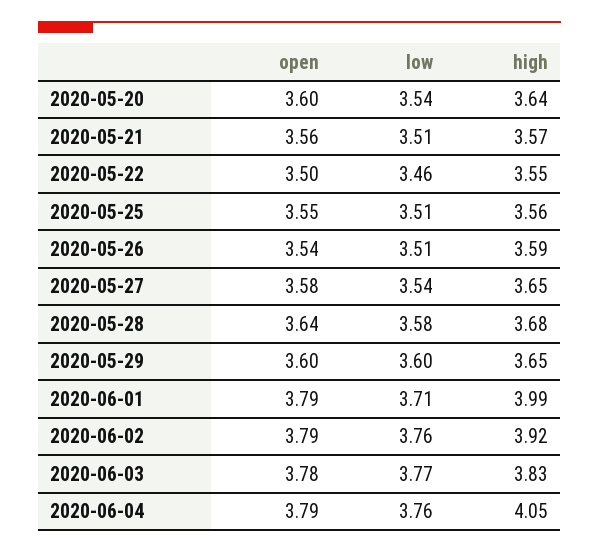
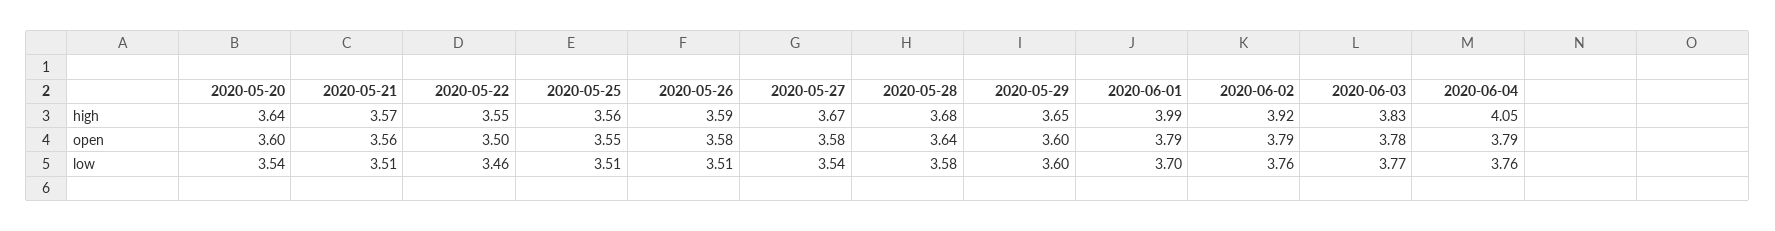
  {
    "open": {
      "2020-05-20": 3.6,
      "2020-05-21": 3.56,
      "2020-05-22": 3.5,
      "2020-05-25": 3.55,
-     "2020-05-26": 3.54,
+     "2020-05-26": 3.58,
      "2020-05-27": 3.58,
      "2020-05-28": 3.64,
      "2020-05-29": 3.6,
      "2020-06-01": 3.79,
      "2020-06-02": 3.79,
      "2020-06-03": 3.78,
      "2020-06-04": 3.79
    },
    "low": {
      "2020-05-20": 3.54,
      "2020-05-21": 3.51,
      "2020-05-22": 3.46,
      "2020-05-25": 3.51,
      "2020-05-26": 3.51,
      "2020-05-27": 3.54,
      "2020-05-28": 3.58,
      "2020-05-29": 3.6,
-     "2020-06-01": 3.71,
+     "2020-06-01": 3.7,
      "2020-06-02": 3.76,
      "2020-06-03": 3.77,
      "2020-06-04": 3.76
    },
    "high": {
      "2020-05-20": 3.64,
      "2020-05-21": 3.57,
      "2020-05-22": 3.55,
      "2020-05-25": 3.56,
      "2020-05-26": 3.59,
-     "2020-05-27": 3.65,
+     "2020-05-27": 3.67,
      "2020-05-28": 3.68,
      "2020-05-29": 3.65,
      "2020-06-01": 3.99,
      "2020-06-02": 3.92,
      "2020-06-03": 3.83,
      "2020-06-04": 4.05
    }
  }

